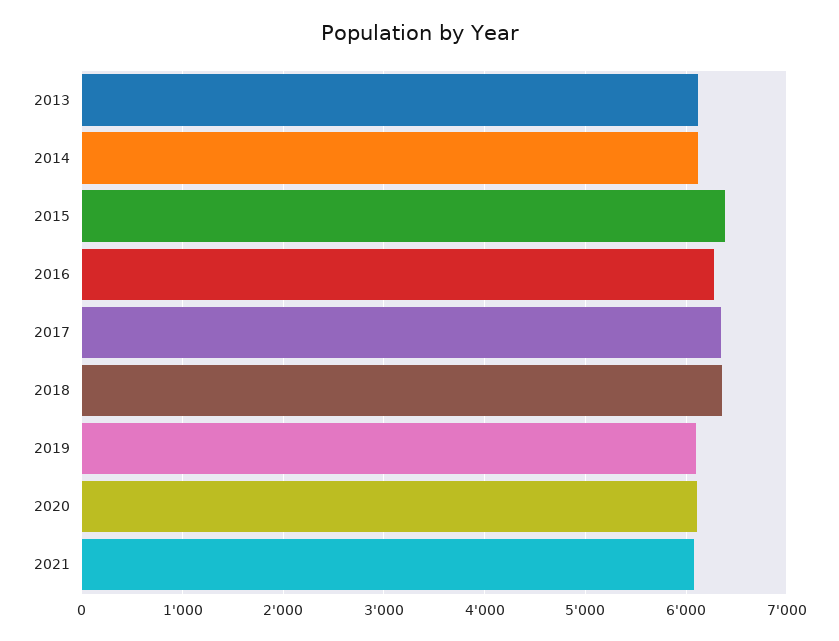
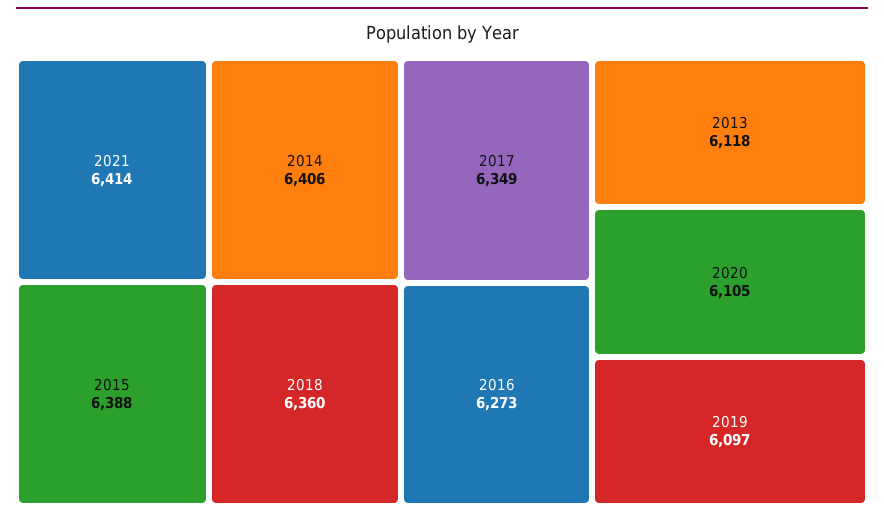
  {
    "2013": 6118,
-   "2014": 6100,
+   "2014": 6406,
    "2015": 6388,
    "2016": 6273,
    "2017": 6349,
    "2018": 6360,
    "2019": 6097,
    "2020": 6105,
-   "2021": 6100
+   "2021": 6414
  }

